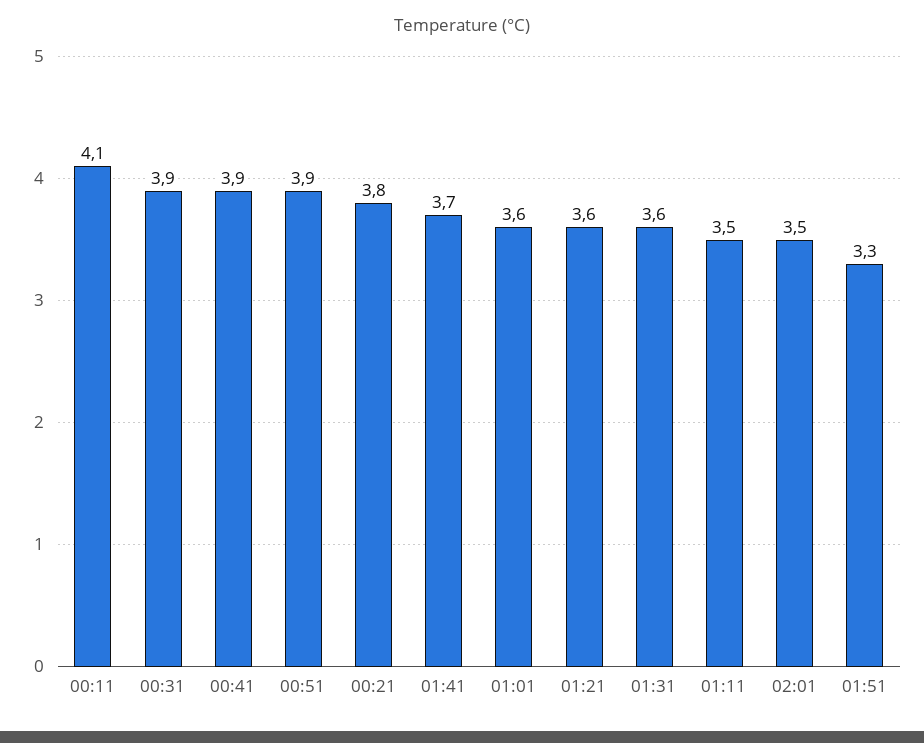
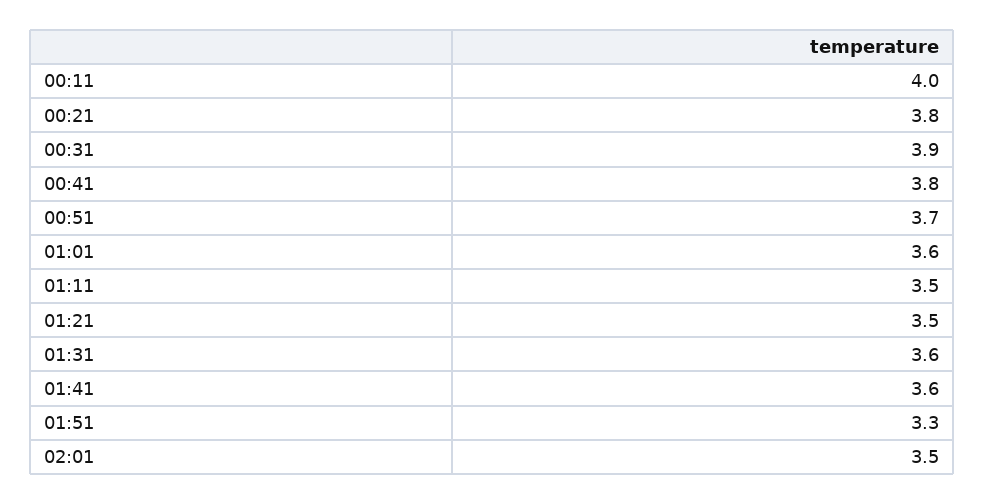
  {
-   "00:11": 4.1,
+   "00:11": 4,
    "00:31": 3.9,
-   "00:41": 3.9,
+   "00:41": 3.8,
-   "00:51": 3.9,
+   "00:51": 3.7,
    "00:21": 3.8,
-   "01:41": 3.7,
+   "01:41": 3.6,
    "01:01": 3.6,
-   "01:21": 3.6,
+   "01:21": 3.5,
    "01:31": 3.6,
    "01:11": 3.5,
    "02:01": 3.5,
    "01:51": 3.3
  }

